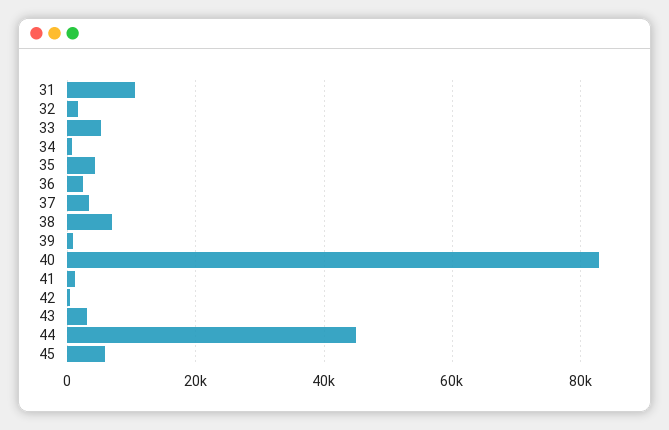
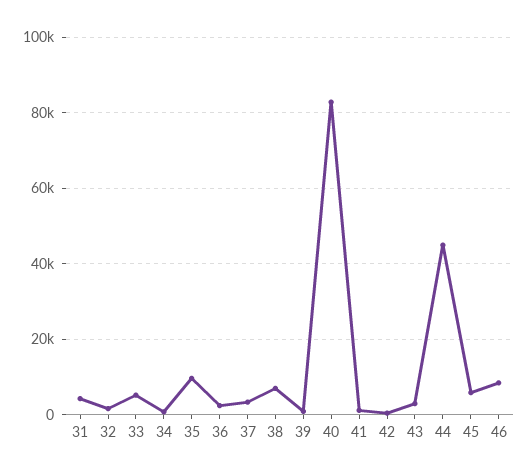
  {
-   "31": 10000,
+   "31": 4000,
    "32": 2000,
    "33": 6000,
    "34": 0,
-   "35": 4000,
+   "35": 10000,
    "36": 2000,
    "37": 4000,
    "38": 8000,
    "39": 0,
    "40": 82000,
    "41": 2000,
    "42": 0,
    "43": 4000,
    "44": 46000,
-   "45": 6000
+   "45": 6000,
+   "46": 8000
  }

